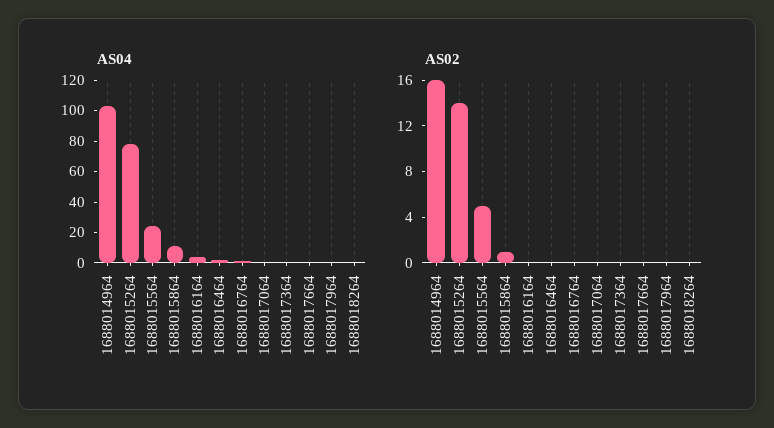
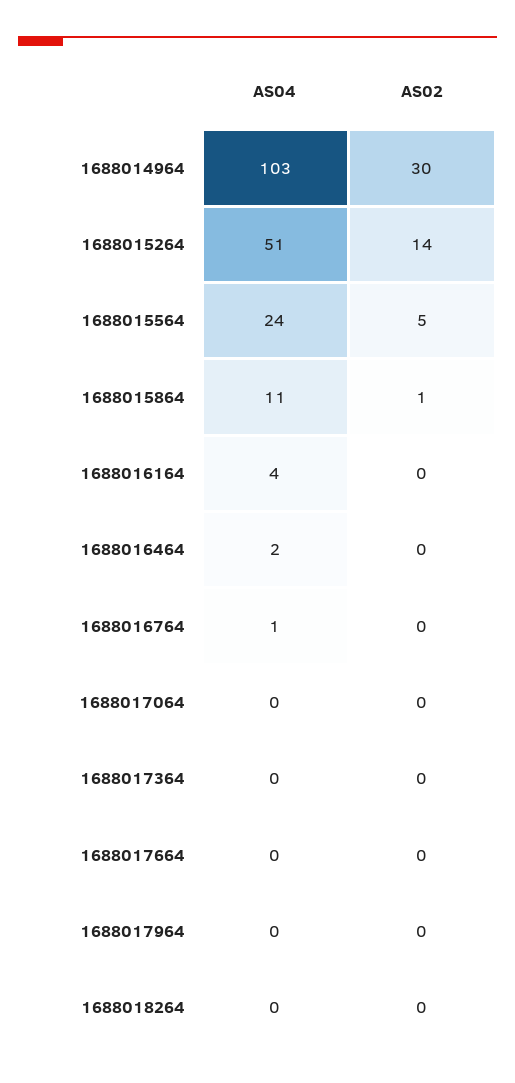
  {
    "AS04": {
      "1688014964": 103,
-     "1688015264": 80,
+     "1688015264": 51,
      "1688015564": 24,
      "1688015864": 11,
      "1688016164": 4,
      "1688016464": 2,
      "1688016764": 1,
      "1688017064": 0,
      "1688017364": 0,
      "1688017664": 0,
      "1688017964": 0,
      "1688018264": 0
    },
    "AS02": {
-     "1688014964": 16,
+     "1688014964": 30,
      "1688015264": 14,
      "1688015564": 5,
      "1688015864": 1,
      "1688016164": 0,
      "1688016464": 0,
      "1688016764": 0,
      "1688017064": 0,
      "1688017364": 0,
      "1688017664": 0,
      "1688017964": 0,
      "1688018264": 0
    }
  }

